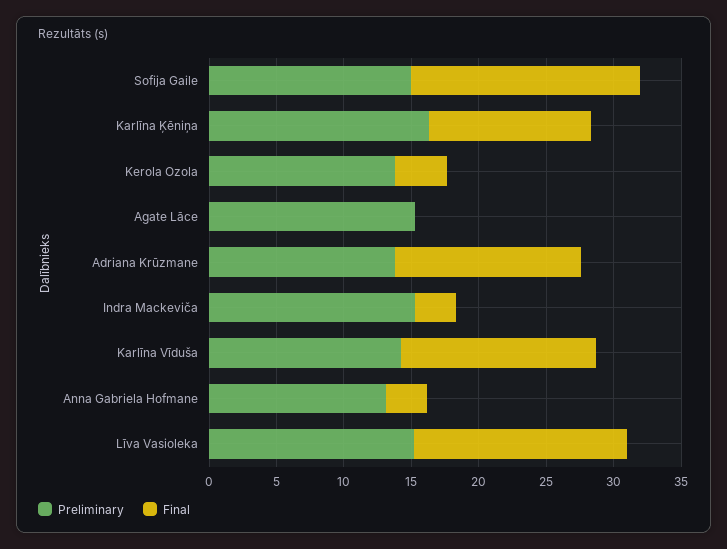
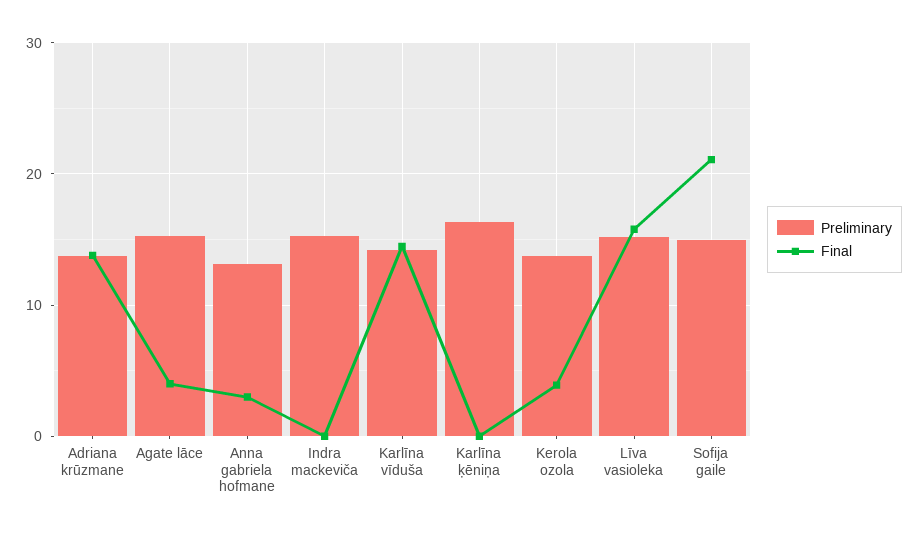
  {
    "Preliminary": {
      "Sofija Gaile": 15,
      "Karlīna Ķēniņa": 16,
      "Kerola Ozola": 14,
      "Agate Lāce": 15,
      "Adriana Krūzmane": 14,
      "Indra Mackeviča": 15,
      "Karlīna Vīduša": 14,
      "Anna Gabriela Hofmane": 13,
      "Līva Vasioleka": 15
    },
    "Final": {
-     "Sofija Gaile": 17,
+     "Sofija Gaile": 21,
-     "Karlīna Ķēniņa": 12,
+     "Karlīna Ķēniņa": 0,
      "Kerola Ozola": 4,
-     "Agate Lāce": 0,
+     "Agate Lāce": 4,
      "Adriana Krūzmane": 14,
-     "Indra Mackeviča": 3,
+     "Indra Mackeviča": 0,
      "Karlīna Vīduša": 14,
      "Anna Gabriela Hofmane": 3,
      "Līva Vasioleka": 16
    }
  }

